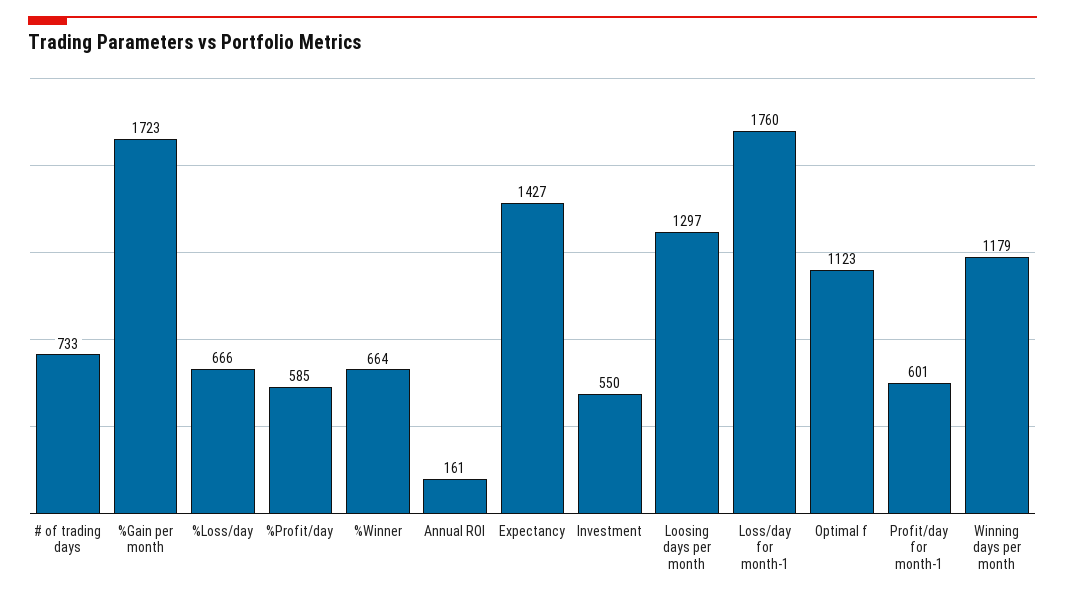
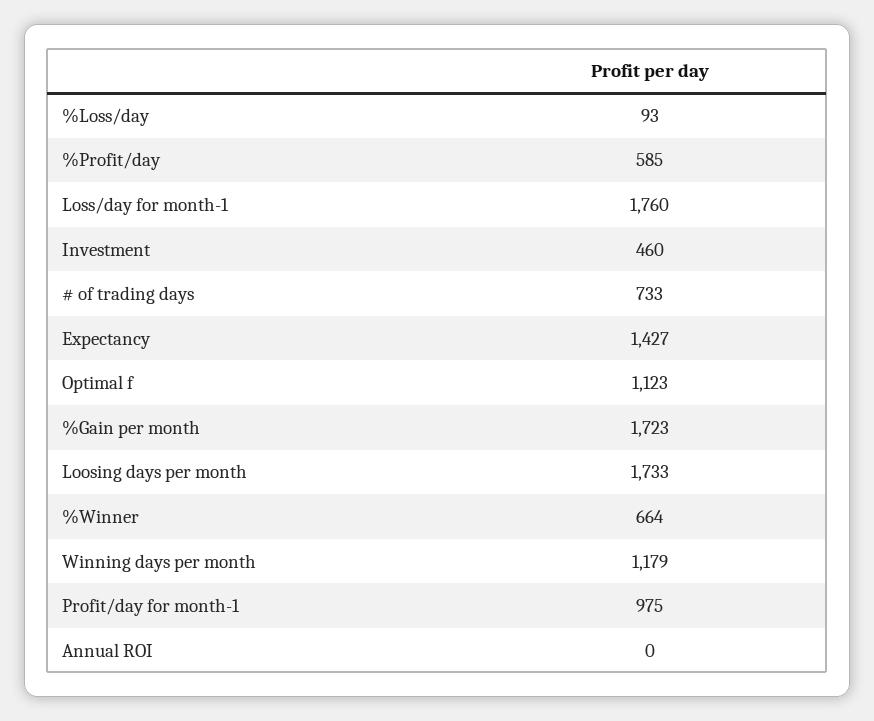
  {
    "# of trading days": 733,
    "%Gain per month": 1723,
-   "%Loss/day": 666,
+   "%Loss/day": 93,
    "%Profit/day": 585,
    "%Winner": 664,
-   "Annual ROI": 161,
+   "Annual ROI": 0,
    "Expectancy": 1427,
-   "Investment": 550,
+   "Investment": 460,
-   "Loosing days per month": 1297,
+   "Loosing days per month": 1733,
    "Loss/day for month-1": 1760,
    "Optimal f": 1123,
-   "Profit/day for month-1": 601,
+   "Profit/day for month-1": 975,
    "Winning days per month": 1179
  }

